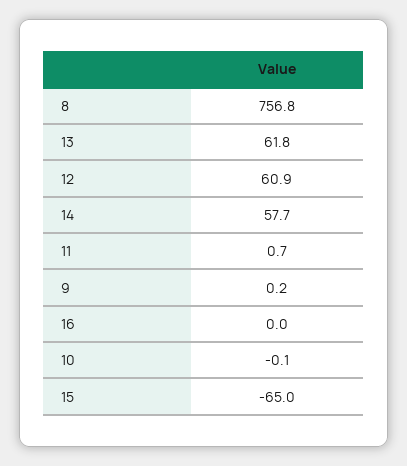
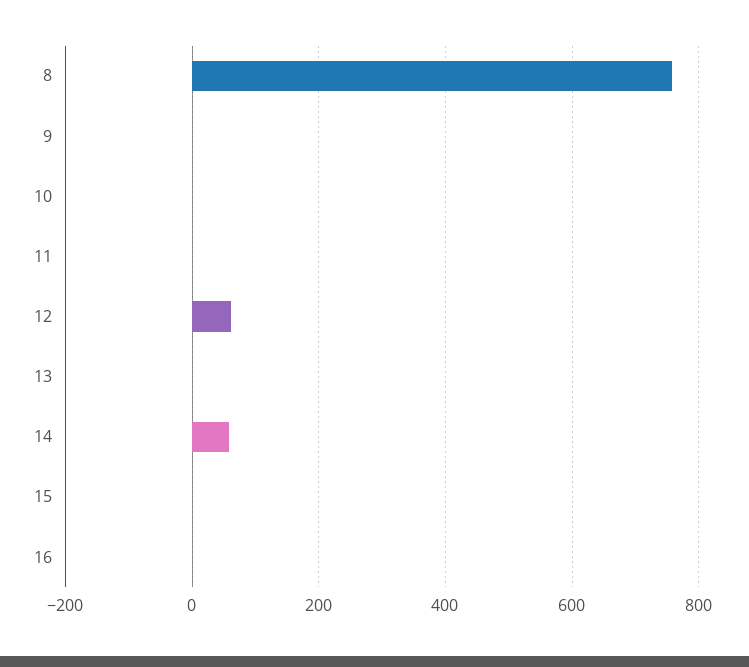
  {
    "8": 756.8,
-   "13": 61.8,
+   "13": 0,
    "12": 60.9,
    "14": 57.7,
    "11": 0.7,
    "9": 0.2,
    "16": 0,
    "10": -0.1,
-   "15": -65
+   "15": 0
  }

